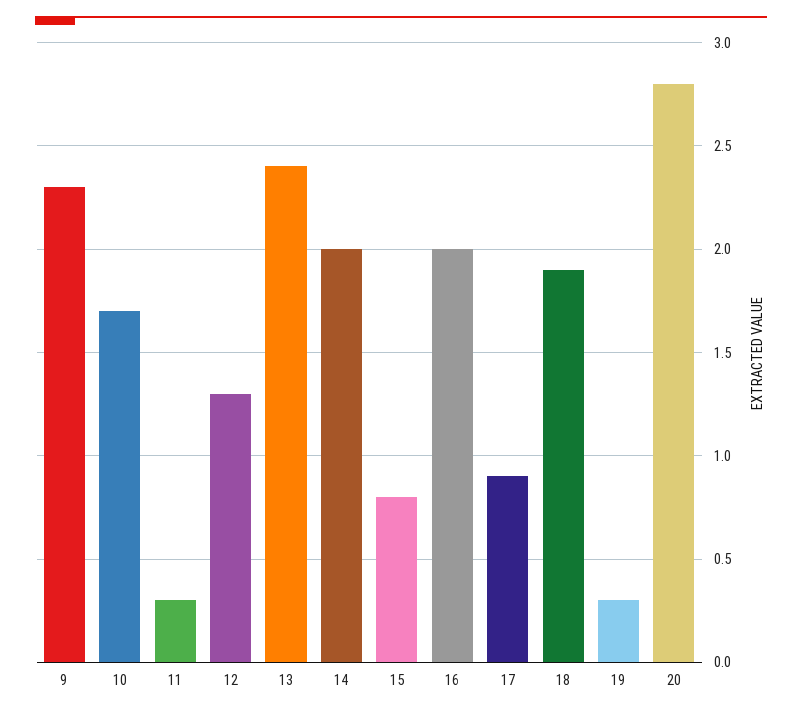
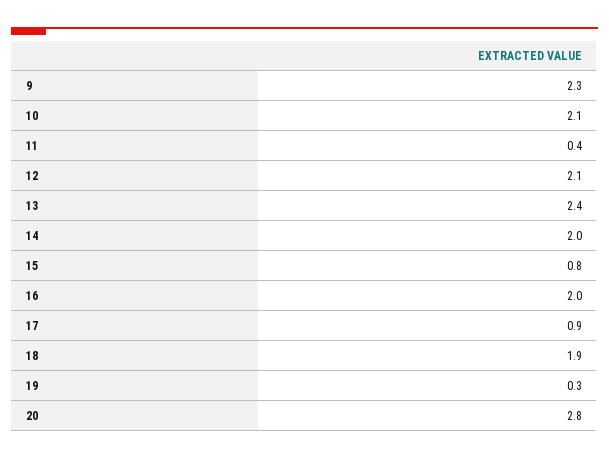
  {
    "9": 2.3,
-   "10": 1.7,
+   "10": 2.1,
-   "11": 0.3,
+   "11": 0.4,
-   "12": 1.3,
+   "12": 2.1,
    "13": 2.4,
    "14": 2,
    "15": 0.8,
    "16": 2,
    "17": 0.9,
    "18": 1.9,
    "19": 0.3,
    "20": 2.8
  }

